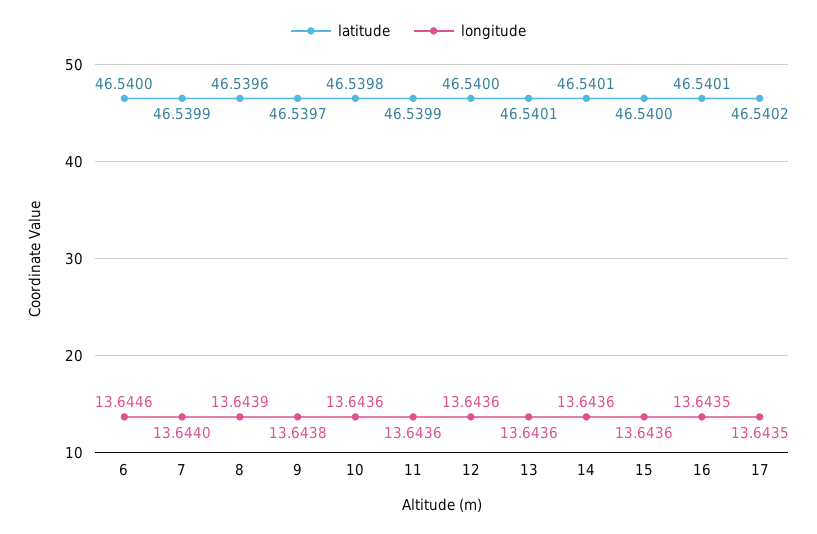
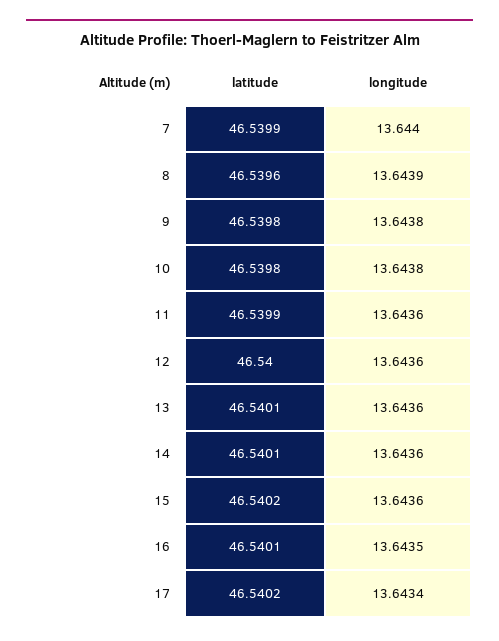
  {
    "latitude": {
-     "6": 46.54,
      "7": 46.5399,
      "8": 46.5396,
-     "9": 46.5397,
+     "9": 46.5398,
      "10": 46.5398,
      "11": 46.5399,
      "12": 46.54,
      "13": 46.5401,
      "14": 46.5401,
-     "15": 46.54,
+     "15": 46.5402,
      "16": 46.5401,
      "17": 46.5402
    },
    "longitude": {
-     "6": 13.6446,
      "7": 13.644,
      "8": 13.6439,
      "9": 13.6438,
-     "10": 13.6436,
+     "10": 13.6438,
      "11": 13.6436,
      "12": 13.6436,
      "13": 13.6436,
      "14": 13.6436,
      "15": 13.6436,
      "16": 13.6435,
-     "17": 13.6435
+     "17": 13.6434
    }
  }

